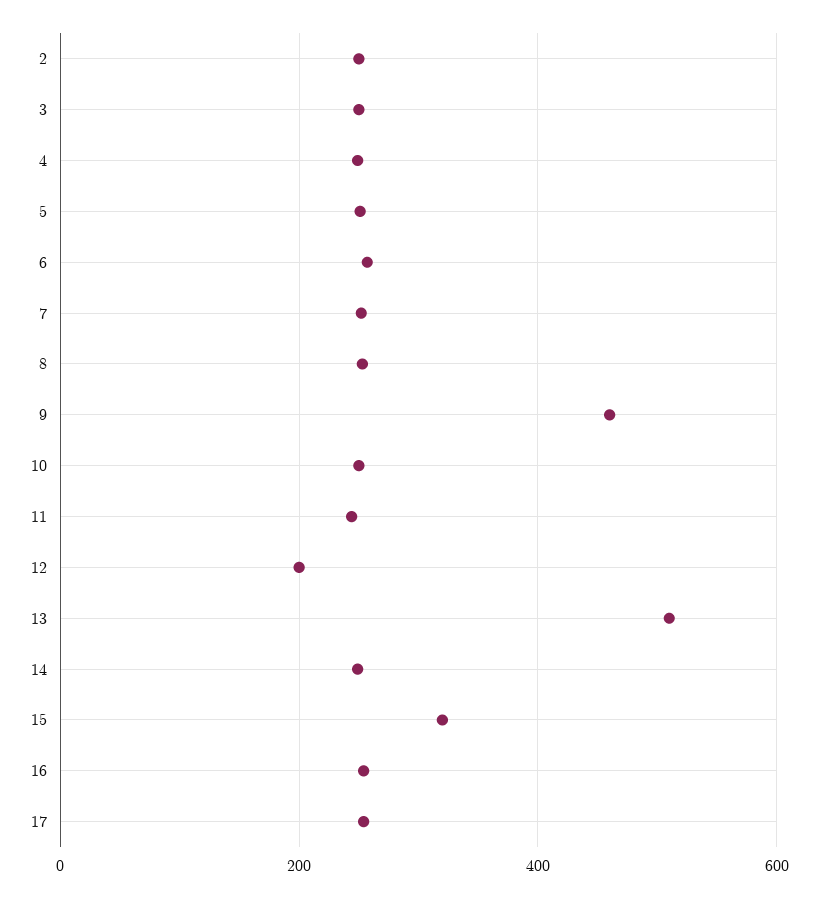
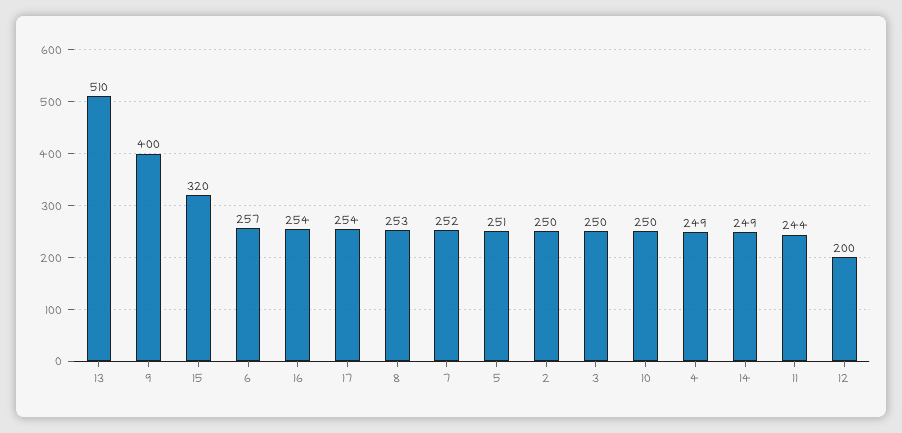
  {
    "2": 250,
    "3": 250,
    "4": 249,
    "5": 251,
    "6": 257,
    "7": 252,
    "8": 253,
-   "9": 460,
+   "9": 400,
    "10": 250,
    "11": 244,
    "12": 200,
    "13": 510,
    "14": 249,
    "15": 320,
    "16": 254,
    "17": 254
  }

